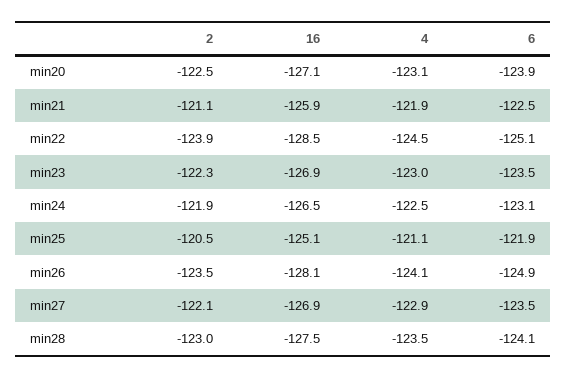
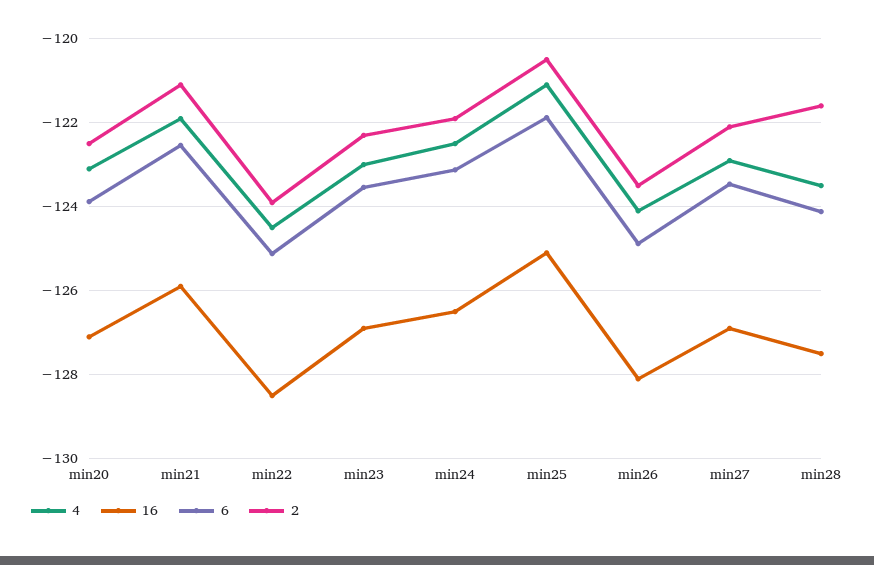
  {
    "2": {
      "min20": -122.5,
      "min21": -121.1,
      "min22": -123.9,
      "min23": -122.3,
      "min24": -121.9,
      "min25": -120.5,
      "min26": -123.5,
      "min27": -122.1,
-     "min28": -123
+     "min28": -121.6
    },
    "16": {
      "min20": -127.1,
      "min21": -125.9,
      "min22": -128.5,
      "min23": -126.9,
      "min24": -126.5,
      "min25": -125.1,
      "min26": -128.1,
      "min27": -126.9,
      "min28": -127.5
    },
    "4": {
      "min20": -123.1,
      "min21": -121.9,
      "min22": -124.5,
      "min23": -123,
      "min24": -122.5,
      "min25": -121.1,
      "min26": -124.1,
      "min27": -122.9,
      "min28": -123.5
    },
    "6": {
      "min20": -123.9,
      "min21": -122.5,
      "min22": -125.1,
      "min23": -123.5,
      "min24": -123.1,
      "min25": -121.9,
      "min26": -124.9,
      "min27": -123.5,
      "min28": -124.1
    }
  }

